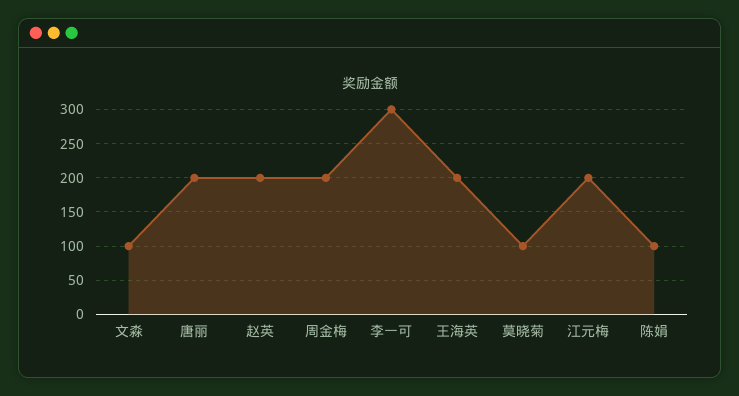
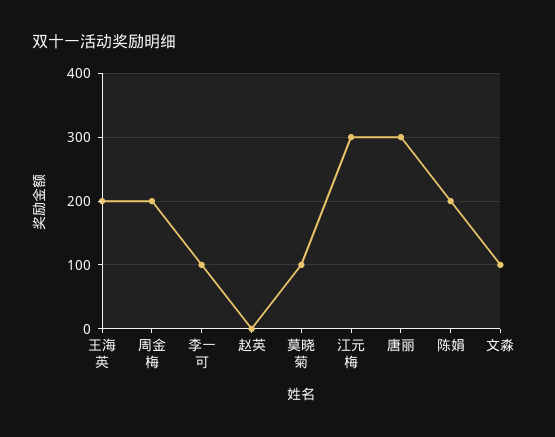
  {
    "文淼": 100,
-   "唐丽": 200,
+   "唐丽": 300,
-   "赵英": 200,
+   "赵英": 0,
    "周金梅": 200,
-   "李一可": 300,
+   "李一可": 100,
    "王海英": 200,
    "莫晓菊": 100,
-   "江元梅": 200,
+   "江元梅": 300,
-   "陈娟": 100
+   "陈娟": 200
  }

